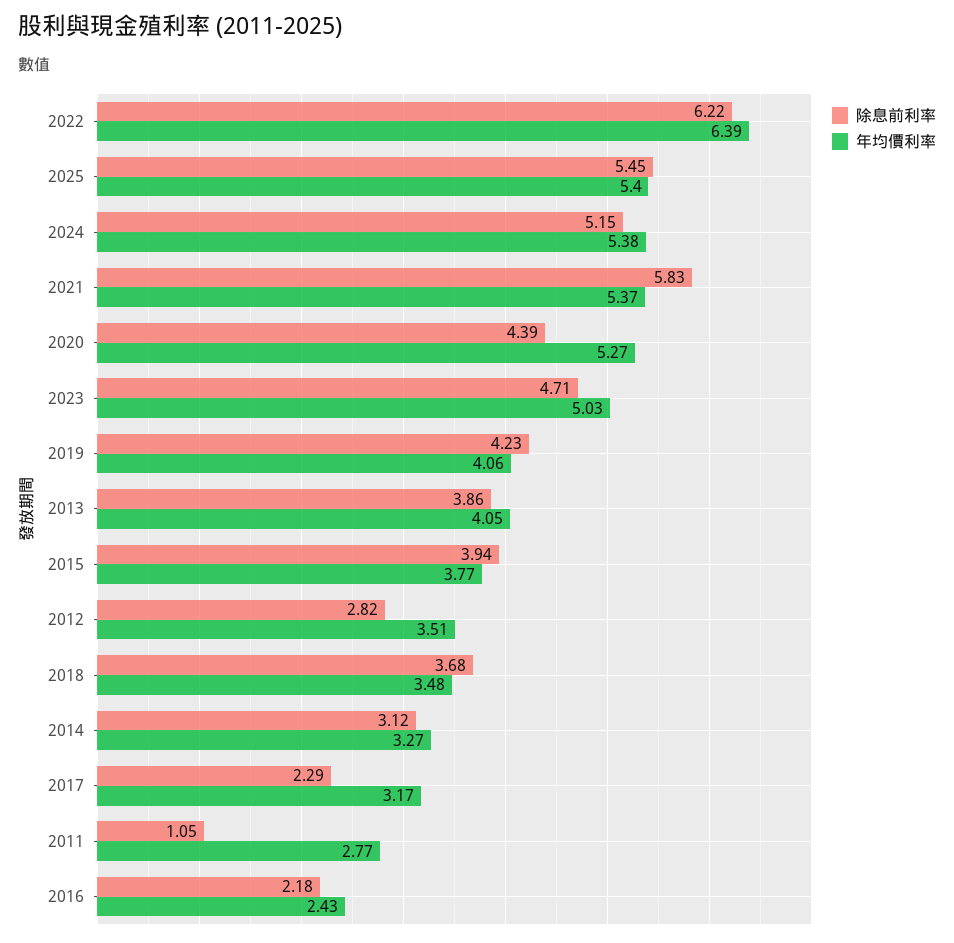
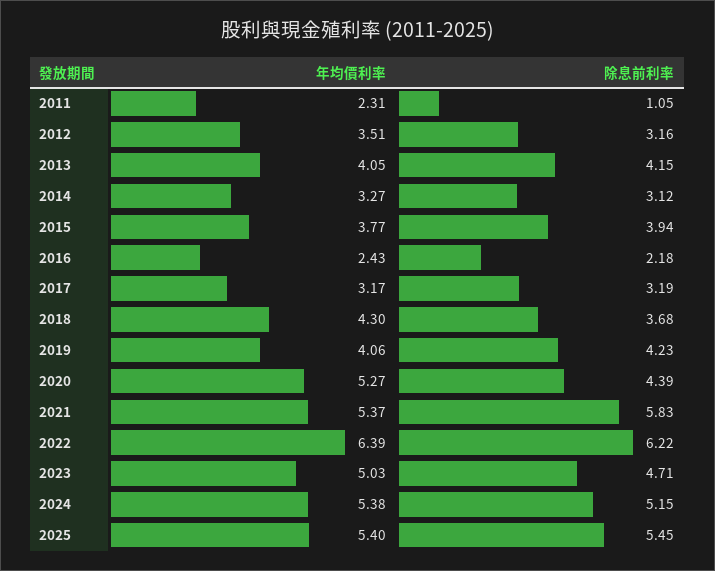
  {
    "除息前利率": {
      "2022": 6.22,
      "2025": 5.45,
      "2024": 5.15,
      "2021": 5.83,
      "2020": 4.39,
      "2023": 4.71,
      "2019": 4.23,
-     "2013": 3.86,
+     "2013": 4.15,
      "2015": 3.94,
-     "2012": 2.82,
+     "2012": 3.16,
      "2018": 3.68,
      "2014": 3.12,
-     "2017": 2.29,
+     "2017": 3.19,
      "2011": 1.05,
      "2016": 2.18
    },
    "年均價利率": {
      "2022": 6.39,
      "2025": 5.4,
      "2024": 5.38,
      "2021": 5.37,
      "2020": 5.27,
      "2023": 5.03,
      "2019": 4.06,
      "2013": 4.05,
      "2015": 3.77,
      "2012": 3.51,
-     "2018": 3.48,
+     "2018": 4.3,
      "2014": 3.27,
      "2017": 3.17,
-     "2011": 2.77,
+     "2011": 2.31,
      "2016": 2.43
    }
  }

